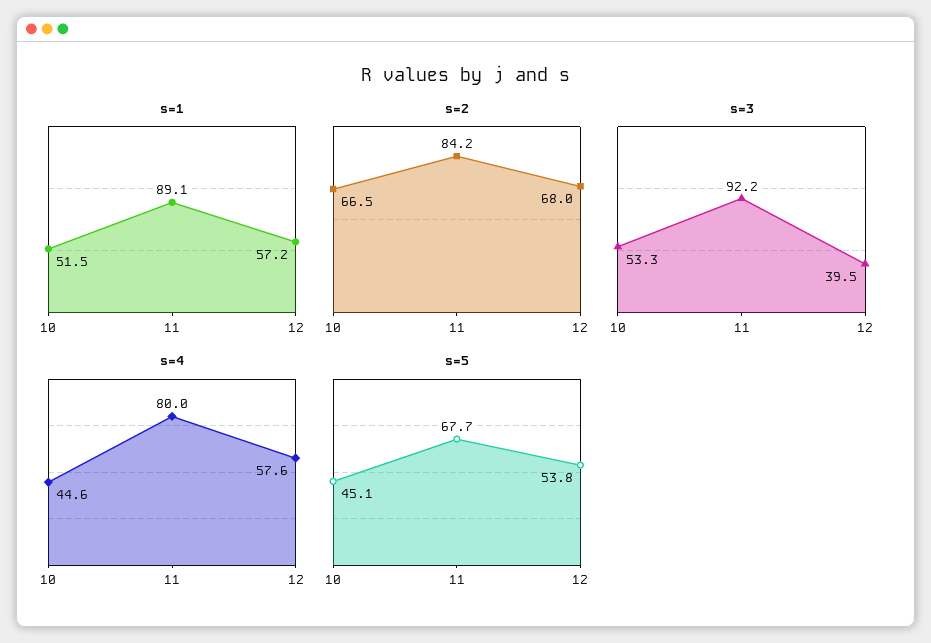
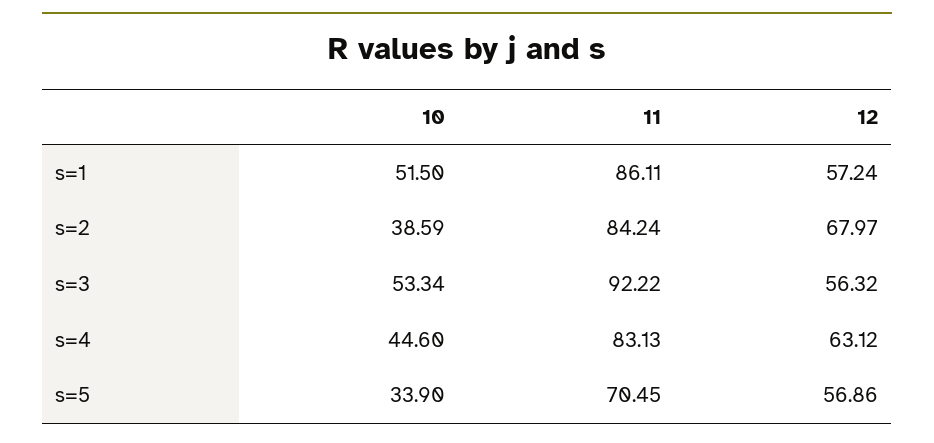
  {
    "s=1": {
      "10": 51.5,
-     "11": 89.1,
+     "11": 86.11,
      "12": 57.24
    },
    "s=2": {
-     "10": 66.5,
+     "10": 38.59,
      "11": 84.24,
      "12": 67.97
    },
    "s=3": {
      "10": 53.34,
      "11": 92.22,
-     "12": 39.5
+     "12": 56.32
    },
    "s=4": {
      "10": 44.6,
-     "11": 80,
+     "11": 83.13,
-     "12": 57.6
+     "12": 63.12
    },
    "s=5": {
-     "10": 45.1,
+     "10": 33.9,
-     "11": 67.7,
+     "11": 70.45,
-     "12": 53.8
+     "12": 56.86
    }
  }

